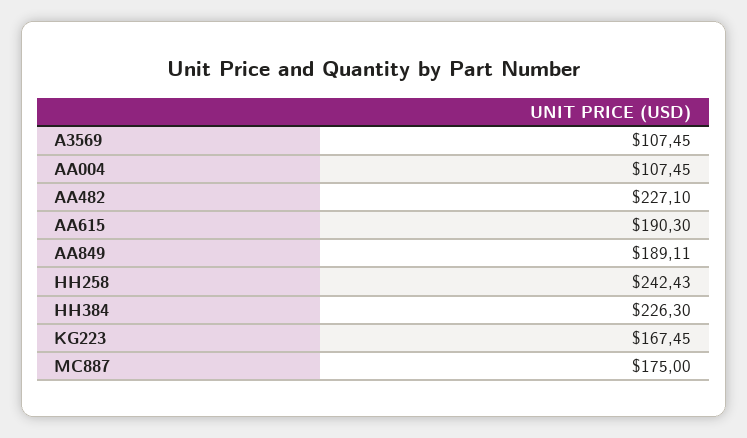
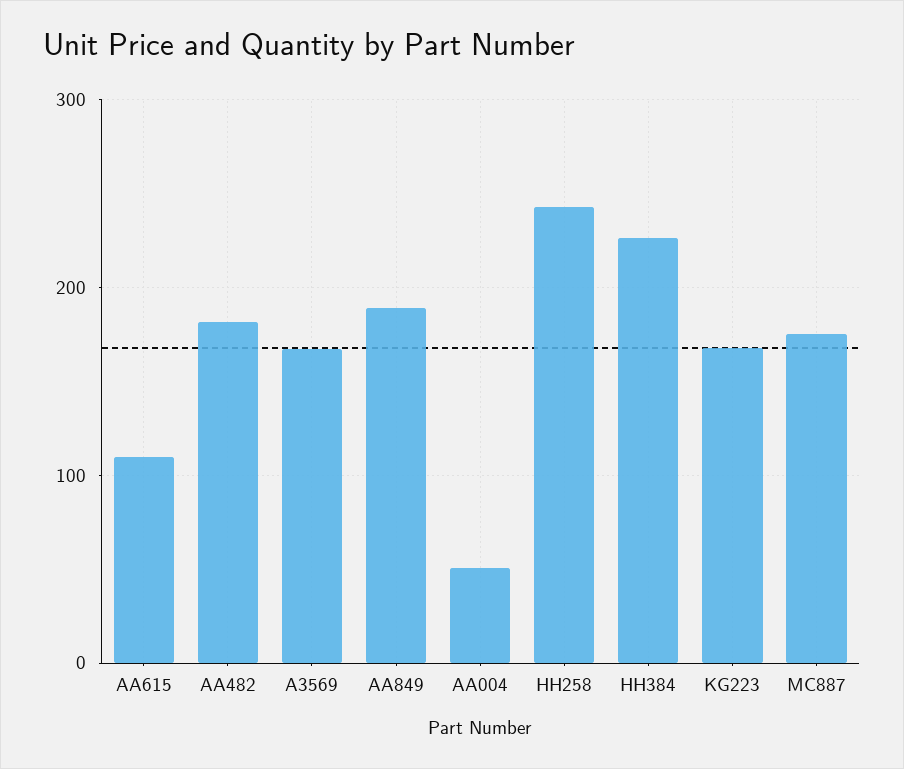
  {
-   "A3569": 107.45,
+   "A3569": 170,
-   "AA004": 107.45,
+   "AA004": 50,
-   "AA482": 227.1,
+   "AA482": 180,
-   "AA615": 190.3,
+   "AA615": 110,
    "AA849": 189.11,
    "HH258": 242.43,
    "HH384": 226.3,
    "KG223": 167.45,
    "MC887": 175
  }

